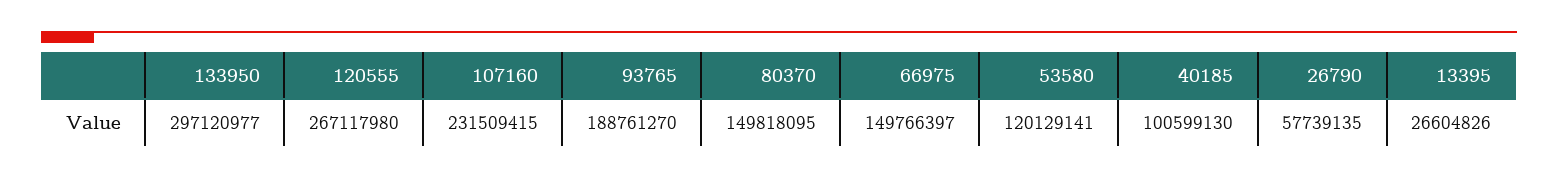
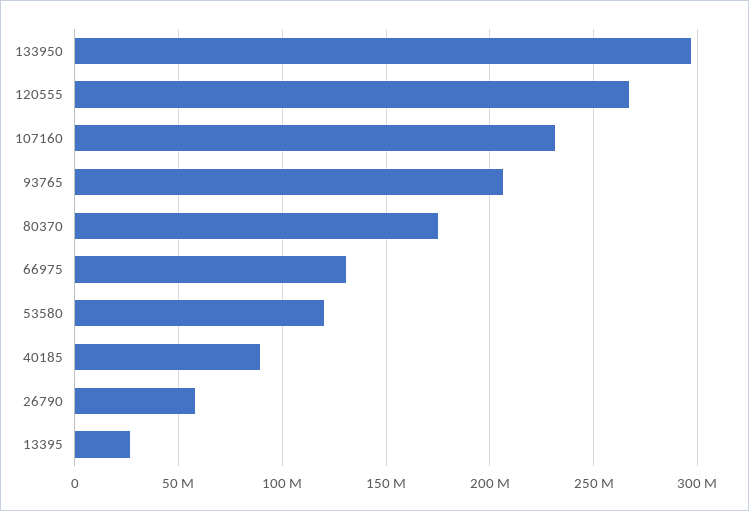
  {
    "133950": 297120977,
    "120555": 267117980,
    "107160": 231509415,
-   "93765": 188761270,
+   "93765": 205000000,
-   "80370": 149818095,
+   "80370": 175000000,
-   "66975": 149766397,
+   "66975": 130000000,
    "53580": 120129141,
-   "40185": 100599130,
+   "40185": 90000000,
    "26790": 57739135,
    "13395": 26604826
  }

